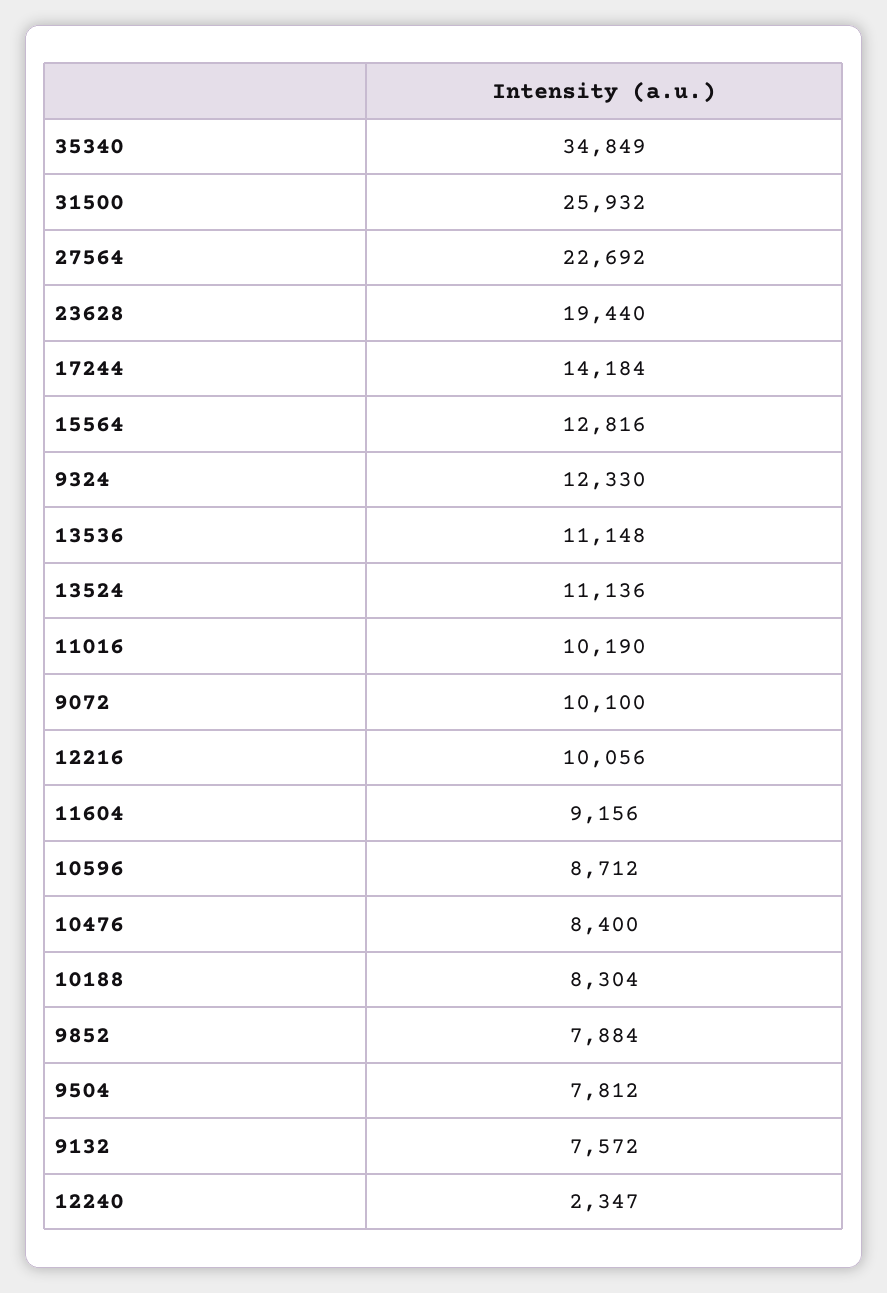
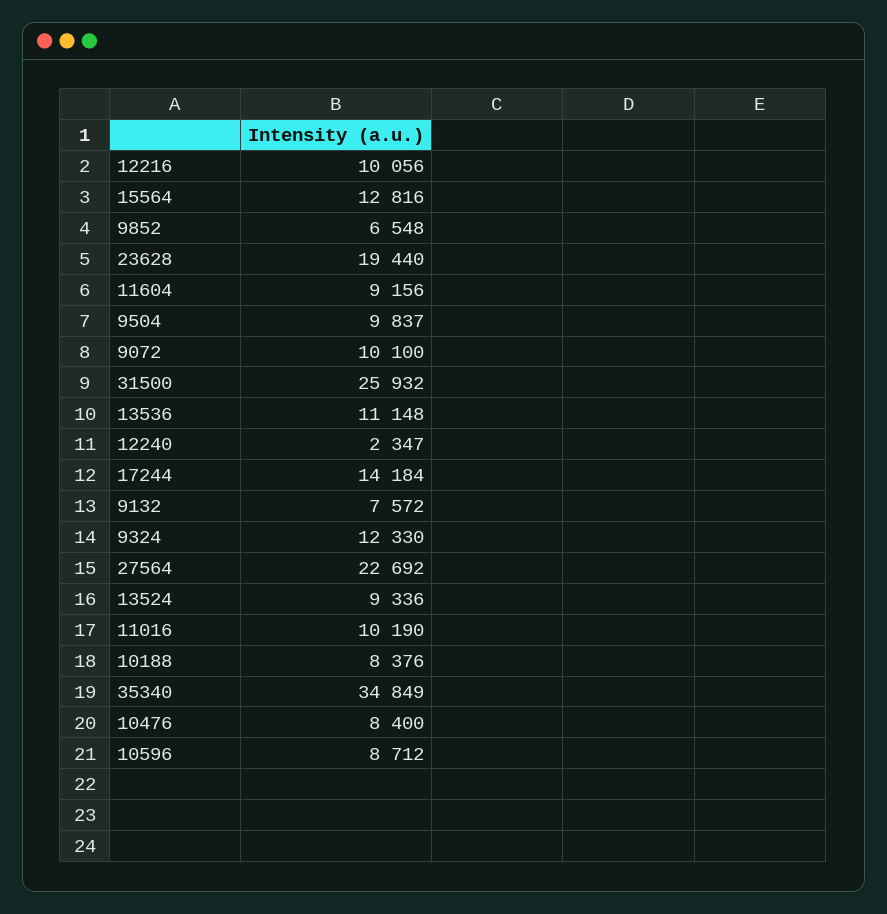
  {
    "35340": 34849,
    "31500": 25932,
    "27564": 22692,
    "23628": 19440,
    "17244": 14184,
    "15564": 12816,
    "9324": 12330,
    "13536": 11148,
-   "13524": 11136,
+   "13524": 9336,
    "11016": 10190,
    "9072": 10100,
    "12216": 10056,
    "11604": 9156,
    "10596": 8712,
    "10476": 8400,
-   "10188": 8304,
+   "10188": 8376,
-   "9852": 7884,
+   "9852": 6548,
-   "9504": 7812,
+   "9504": 9837,
    "9132": 7572,
    "12240": 2347
  }

